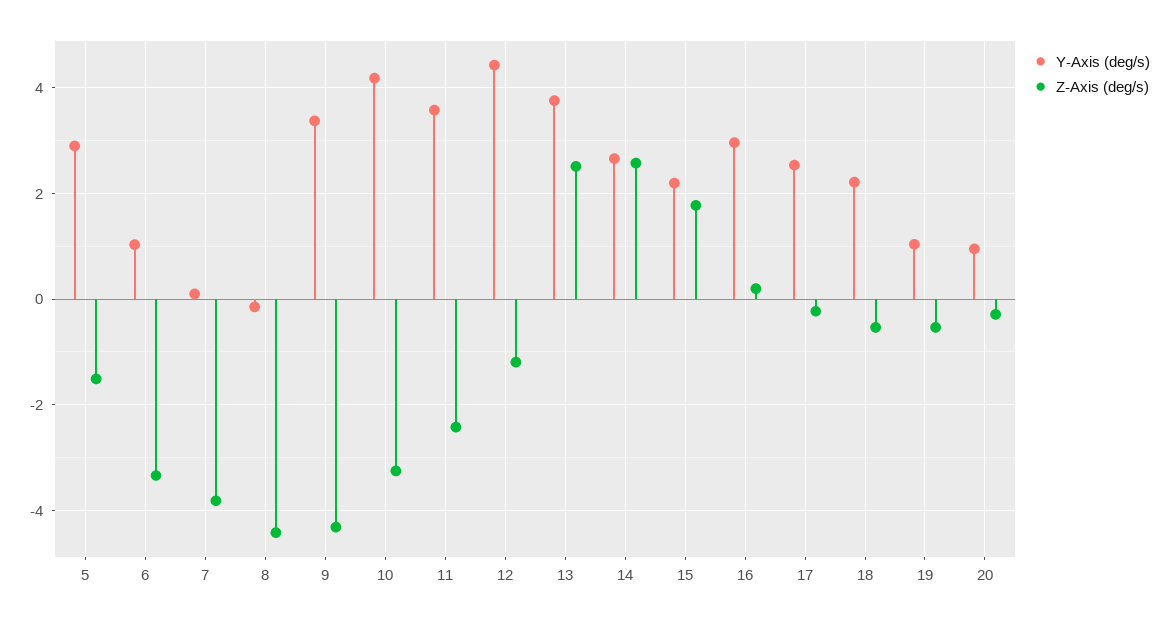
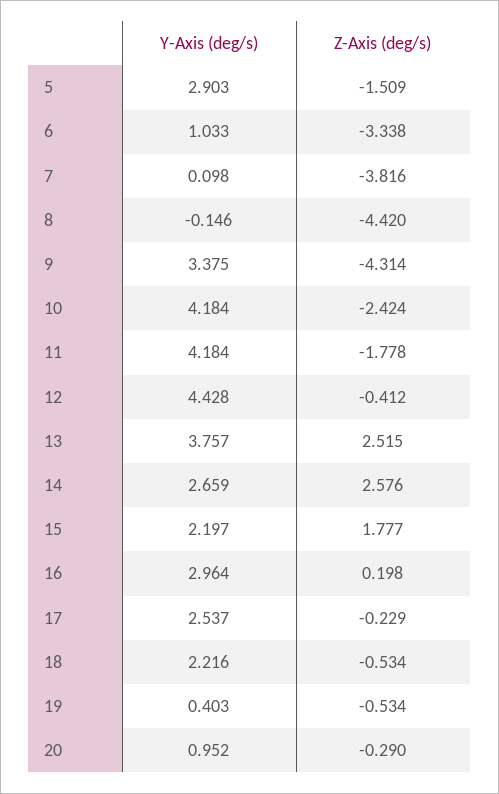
  {
    "Y-Axis (deg/s)": {
      "5": 2.903,
      "6": 1.033,
      "7": 0.098,
      "8": -0.146,
      "9": 3.375,
      "10": 4.184,
-     "11": 3.6,
+     "11": 4.184,
      "12": 4.428,
      "13": 3.757,
      "14": 2.659,
      "15": 2.197,
      "16": 2.964,
      "17": 2.537,
      "18": 2.216,
-     "19": 1,
+     "19": 0.403,
      "20": 0.952
    },
    "Z-Axis (deg/s)": {
      "5": -1.509,
      "6": -3.338,
      "7": -3.816,
      "8": -4.42,
      "9": -4.314,
-     "10": -3.2,
+     "10": -2.424,
-     "11": -2.4,
+     "11": -1.778,
-     "12": -1.2,
+     "12": -0.412,
      "13": 2.515,
      "14": 2.576,
      "15": 1.777,
      "16": 0.198,
      "17": -0.229,
      "18": -0.534,
      "19": -0.534,
      "20": -0.29
    }
  }

